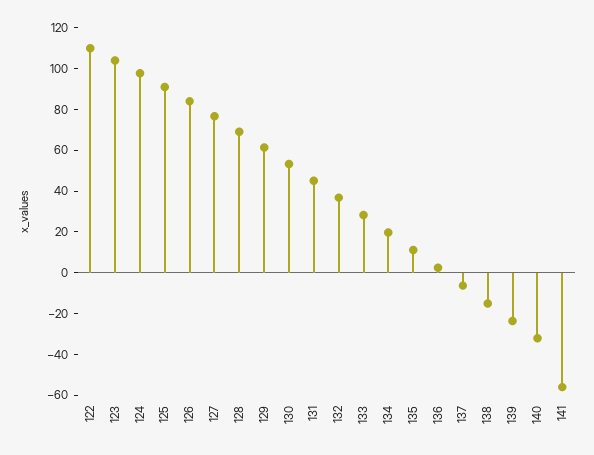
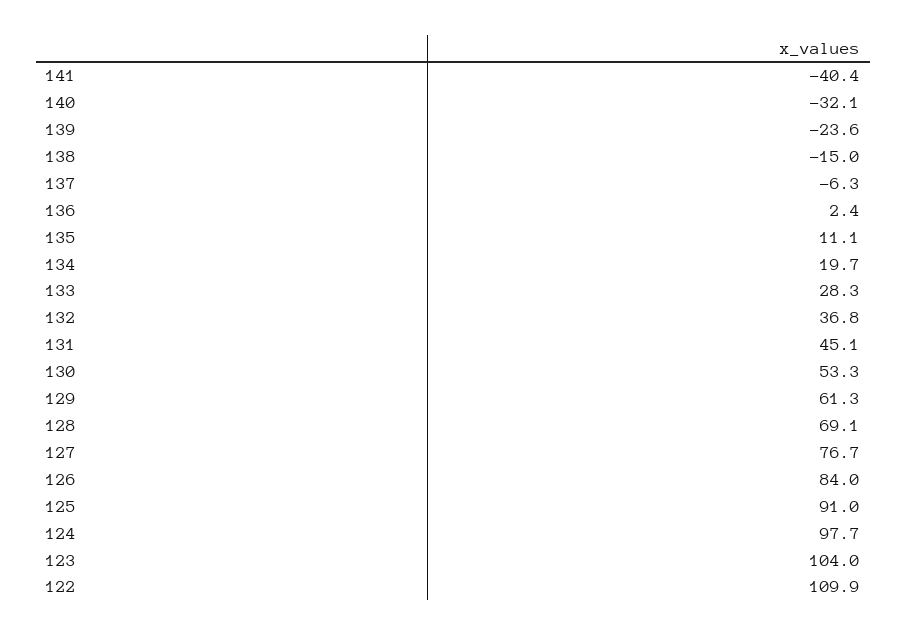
  {
    "122": 109.9,
    "123": 104,
    "124": 97.7,
    "125": 91,
    "126": 84,
    "127": 76.7,
    "128": 69.1,
    "129": 61.3,
    "130": 53.3,
    "131": 45.1,
    "132": 36.8,
    "133": 28.3,
    "134": 19.7,
    "135": 11.1,
    "136": 2.4,
    "137": -6.3,
    "138": -15,
    "139": -23.6,
    "140": -32.1,
-   "141": -55
+   "141": -40.4
  }

